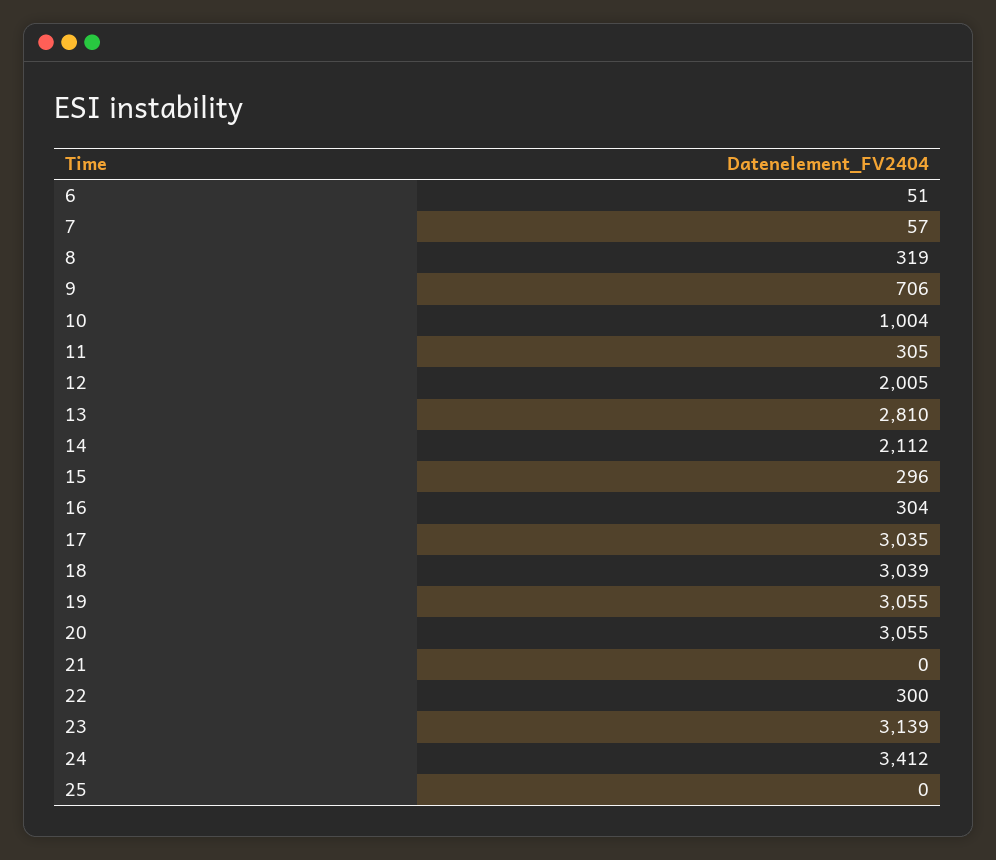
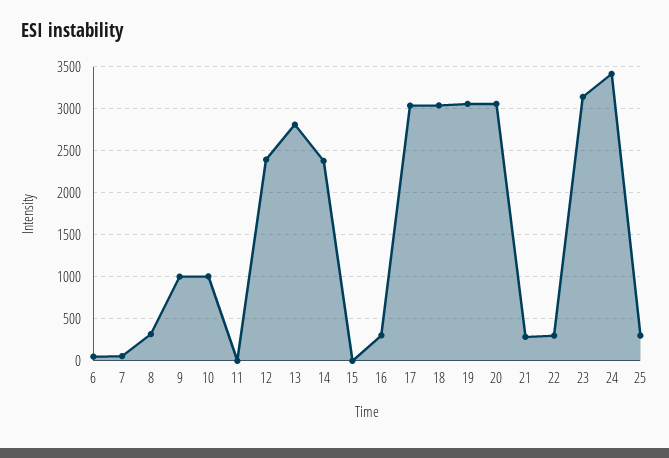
  {
    "6": 51,
    "7": 57,
    "8": 319,
-   "9": 706,
+   "9": 1000,
    "10": 1004,
-   "11": 305,
+   "11": 0,
-   "12": 2005,
+   "12": 2400,
    "13": 2810,
-   "14": 2112,
+   "14": 2400,
-   "15": 296,
+   "15": 0,
    "16": 304,
    "17": 3035,
    "18": 3039,
    "19": 3055,
    "20": 3055,
-   "21": 0,
+   "21": 300,
    "22": 300,
    "23": 3139,
    "24": 3412,
-   "25": 0
+   "25": 300
  }

